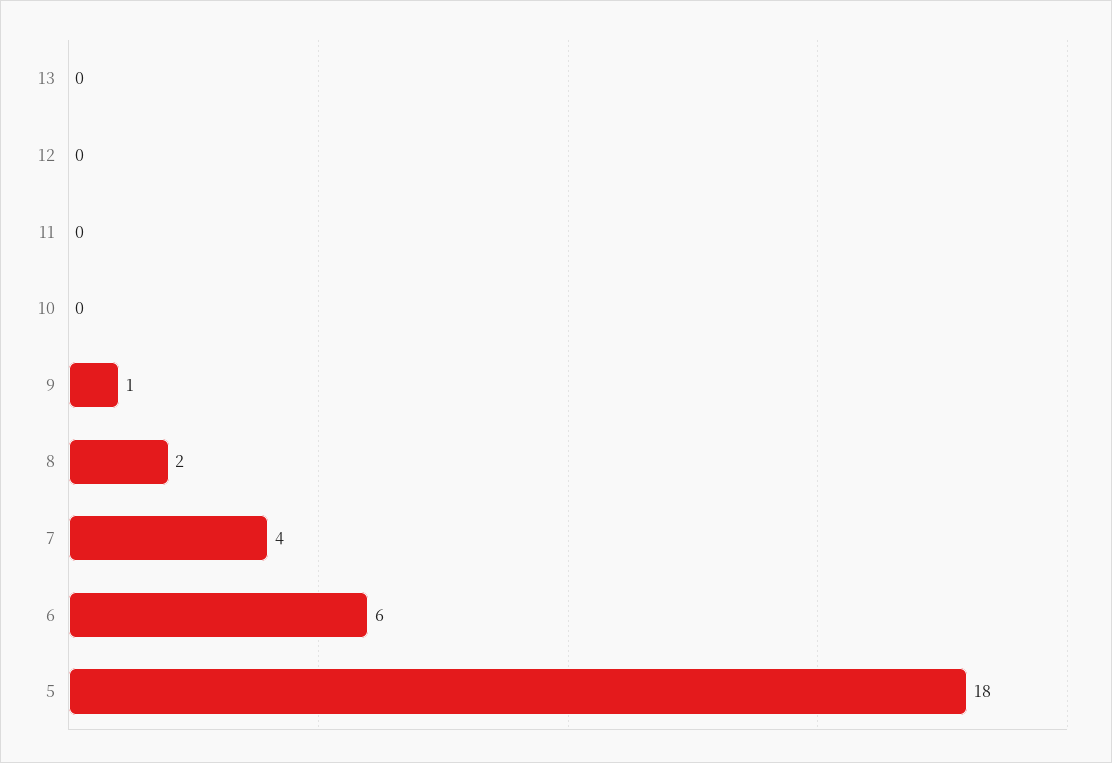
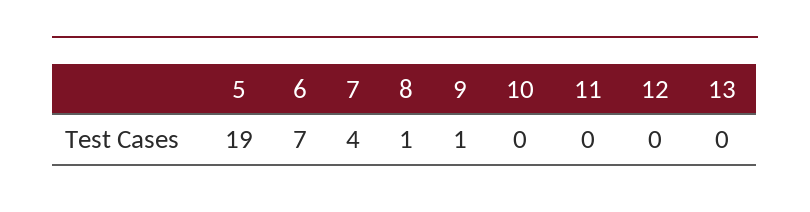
  {
    "13": 0,
    "12": 0,
    "11": 0,
    "10": 0,
    "9": 1,
-   "8": 2,
+   "8": 1,
    "7": 4,
-   "6": 6,
+   "6": 7,
-   "5": 18
+   "5": 19
  }

